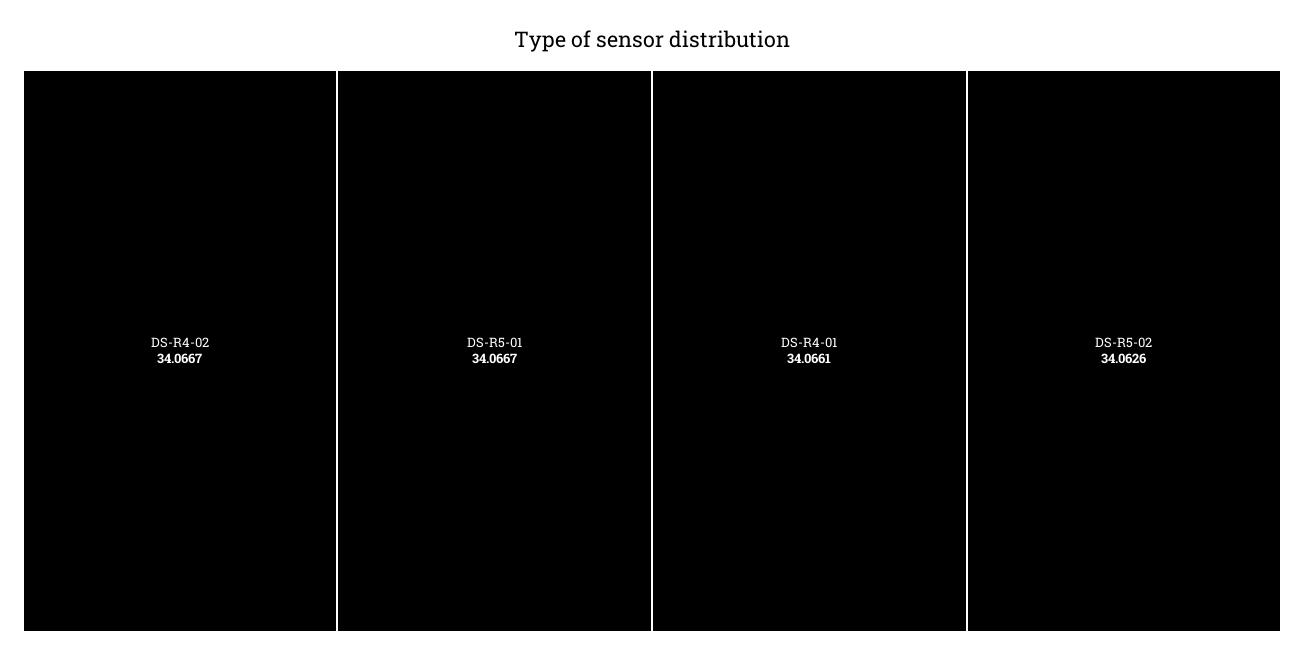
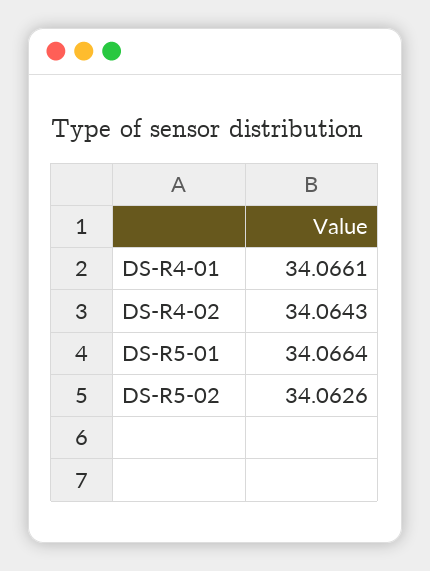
  {
-   "DS-R4-02": 34.0667,
+   "DS-R4-02": 34.0643,
-   "DS-R5-01": 34.0667,
+   "DS-R5-01": 34.0664,
    "DS-R4-01": 34.0661,
    "DS-R5-02": 34.0626
  }

